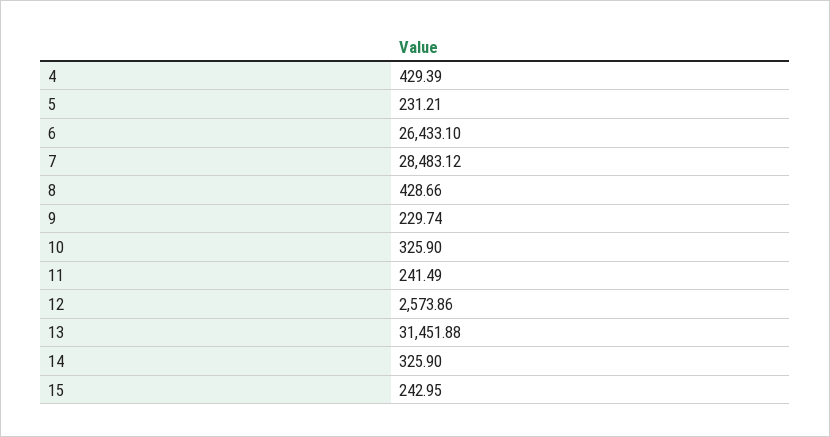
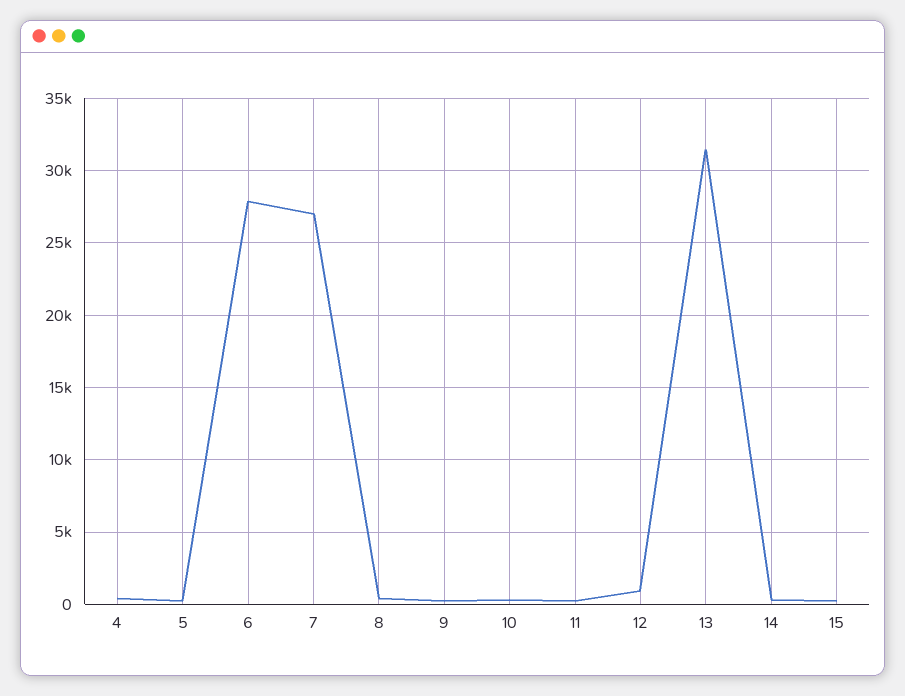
  {
    "4": 429.39,
    "5": 231.21,
-   "6": 26433.1,
+   "6": 28000,
-   "7": 28483.12,
+   "7": 27000,
    "8": 428.66,
    "9": 229.74,
    "10": 325.9,
    "11": 241.49,
-   "12": 2573.86,
+   "12": 1000,
    "13": 31451.88,
    "14": 325.9,
    "15": 242.95
  }

